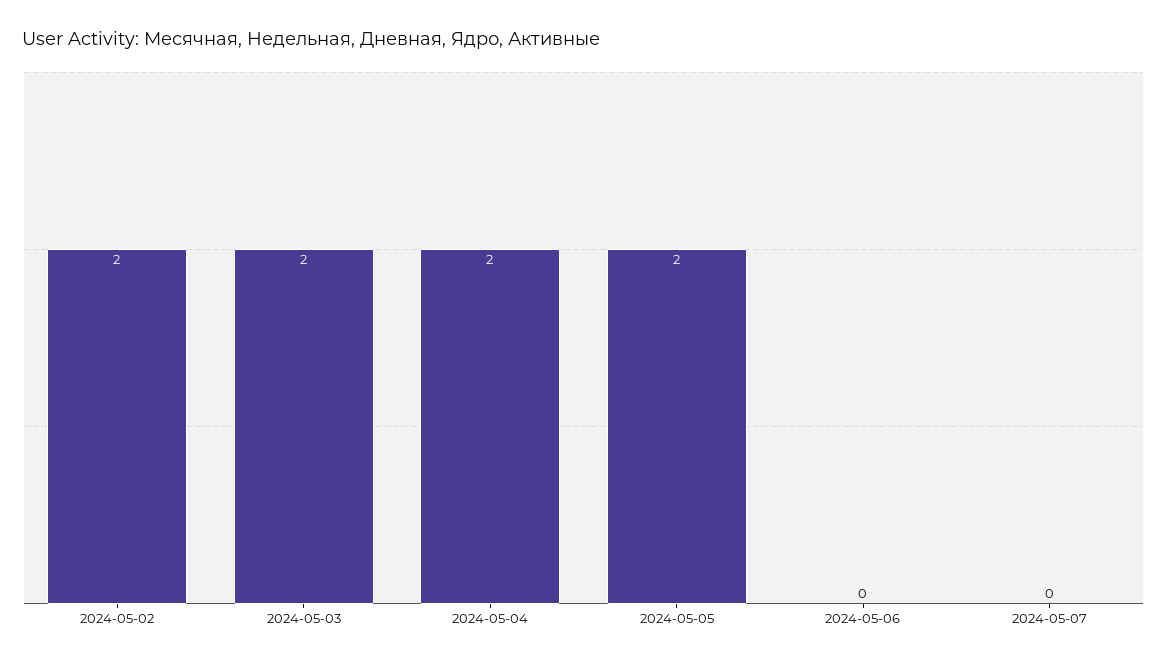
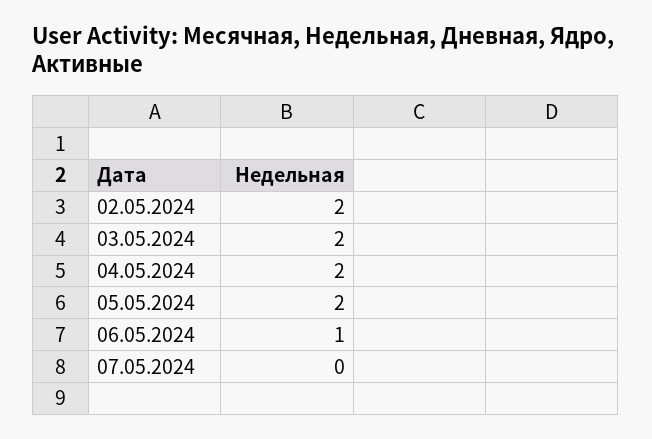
  {
    "2024-05-02": 2,
    "2024-05-03": 2,
    "2024-05-04": 2,
    "2024-05-05": 2,
-   "2024-05-06": 0,
+   "2024-05-06": 1,
    "2024-05-07": 0
  }

